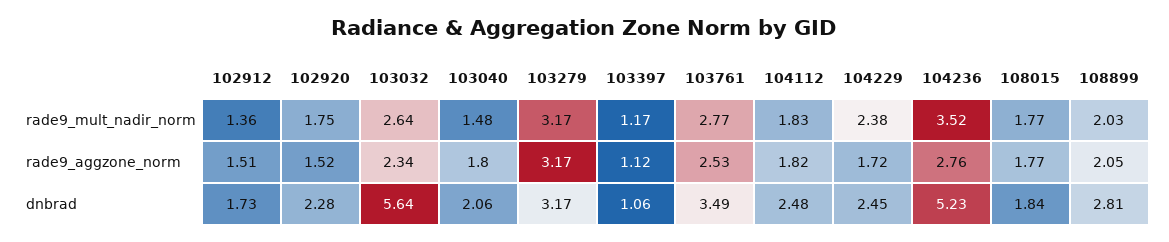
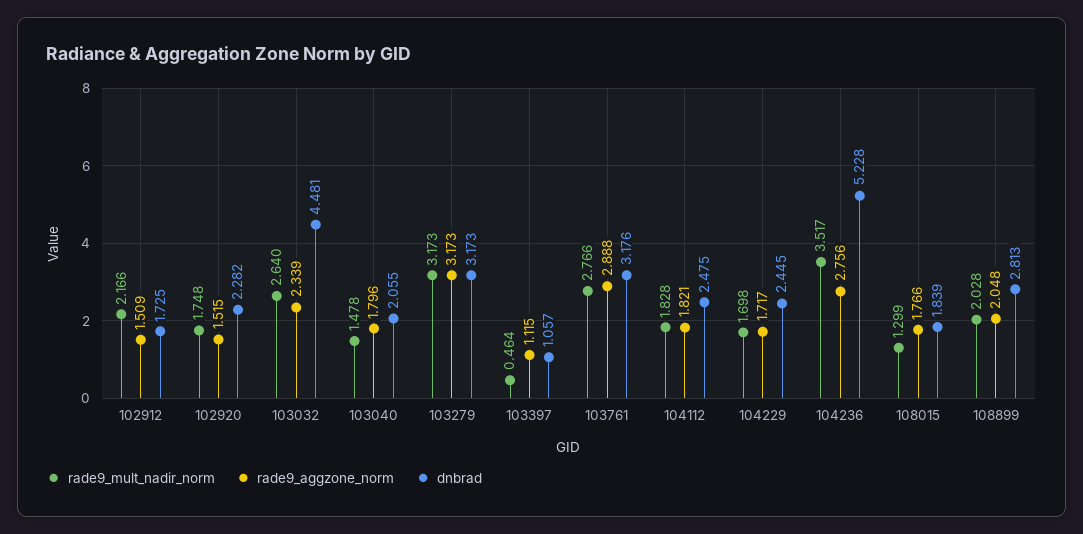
  {
    "rade9_mult_nadir_norm": {
-     "102912": 1.36,
+     "102912": 2.166,
      "102920": 1.748,
      "103032": 2.64,
      "103040": 1.478,
      "103279": 3.173,
-     "103397": 1.17,
+     "103397": 0.464,
      "103761": 2.766,
      "104112": 1.828,
-     "104229": 2.38,
+     "104229": 1.698,
      "104236": 3.517,
-     "108015": 1.77,
+     "108015": 1.299,
      "108899": 2.028
    },
    "rade9_aggzone_norm": {
      "102912": 1.509,
      "102920": 1.515,
      "103032": 2.339,
      "103040": 1.796,
      "103279": 3.173,
      "103397": 1.115,
-     "103761": 2.53,
+     "103761": 2.888,
      "104112": 1.821,
      "104229": 1.717,
      "104236": 2.756,
      "108015": 1.766,
      "108899": 2.048
    },
    "dnbrad": {
      "102912": 1.725,
      "102920": 2.282,
-     "103032": 5.64,
+     "103032": 4.481,
      "103040": 2.055,
      "103279": 3.173,
      "103397": 1.057,
-     "103761": 3.49,
+     "103761": 3.176,
      "104112": 2.475,
      "104229": 2.445,
      "104236": 5.228,
      "108015": 1.839,
      "108899": 2.813
    }
  }

